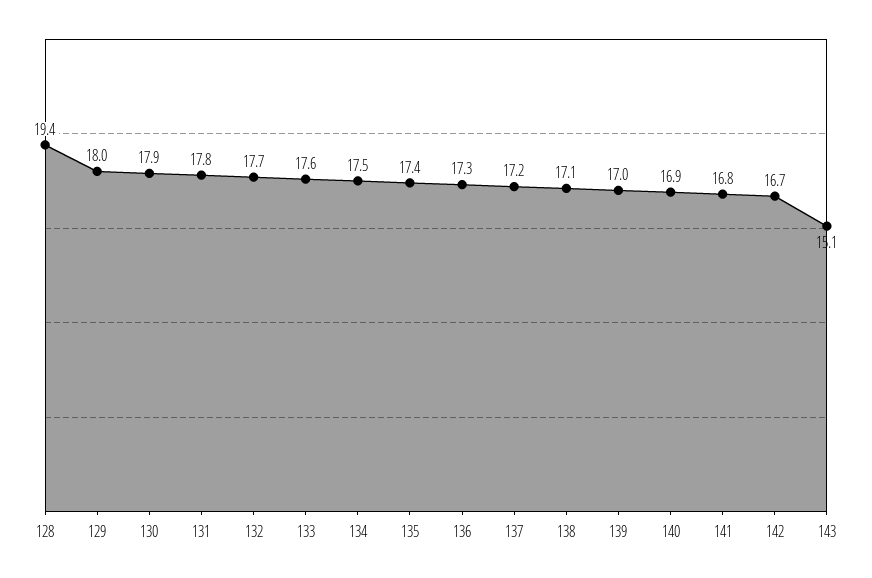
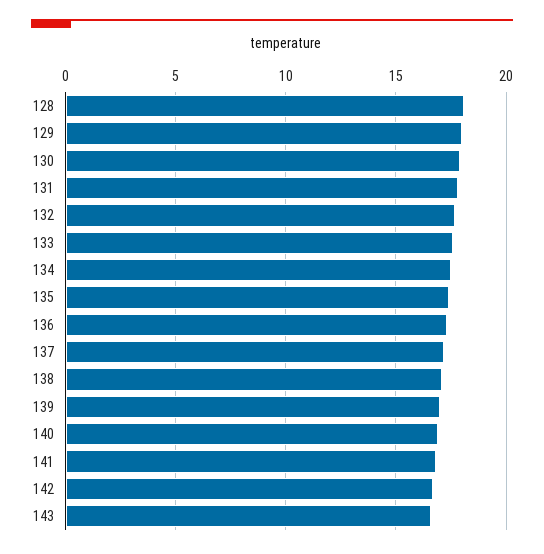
  {
-   "128": 19.4,
+   "128": 18,
    "129": 18,
    "130": 17.9,
    "131": 17.8,
    "132": 17.7,
    "133": 17.6,
    "134": 17.5,
    "135": 17.4,
    "136": 17.3,
    "137": 17.2,
    "138": 17.1,
    "139": 17,
    "140": 16.9,
    "141": 16.8,
    "142": 16.7,
-   "143": 15.1
+   "143": 16.5
  }

